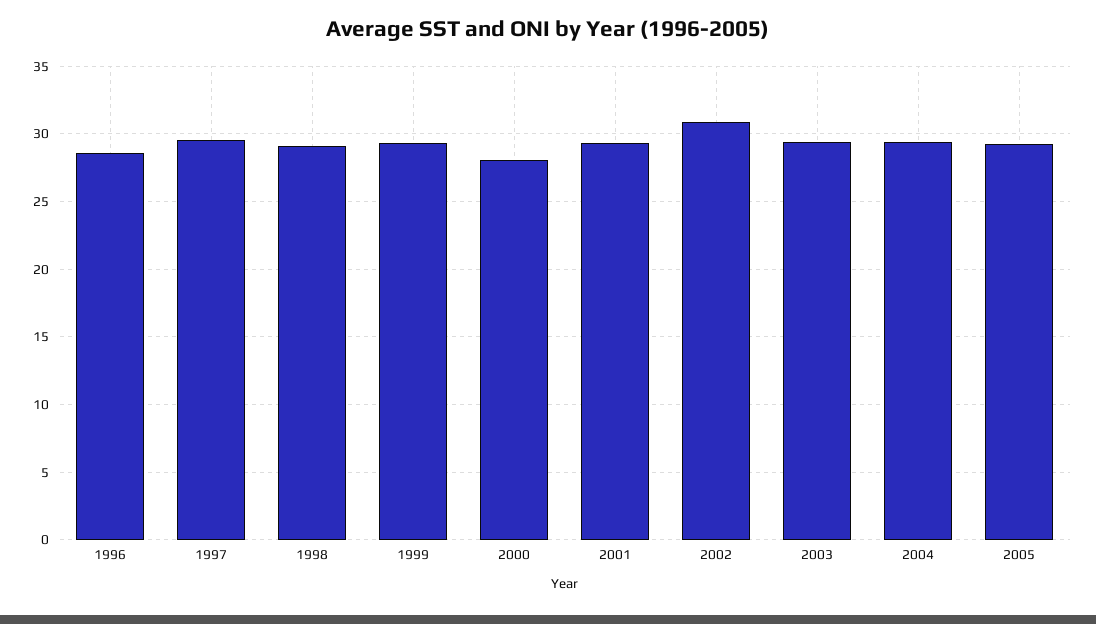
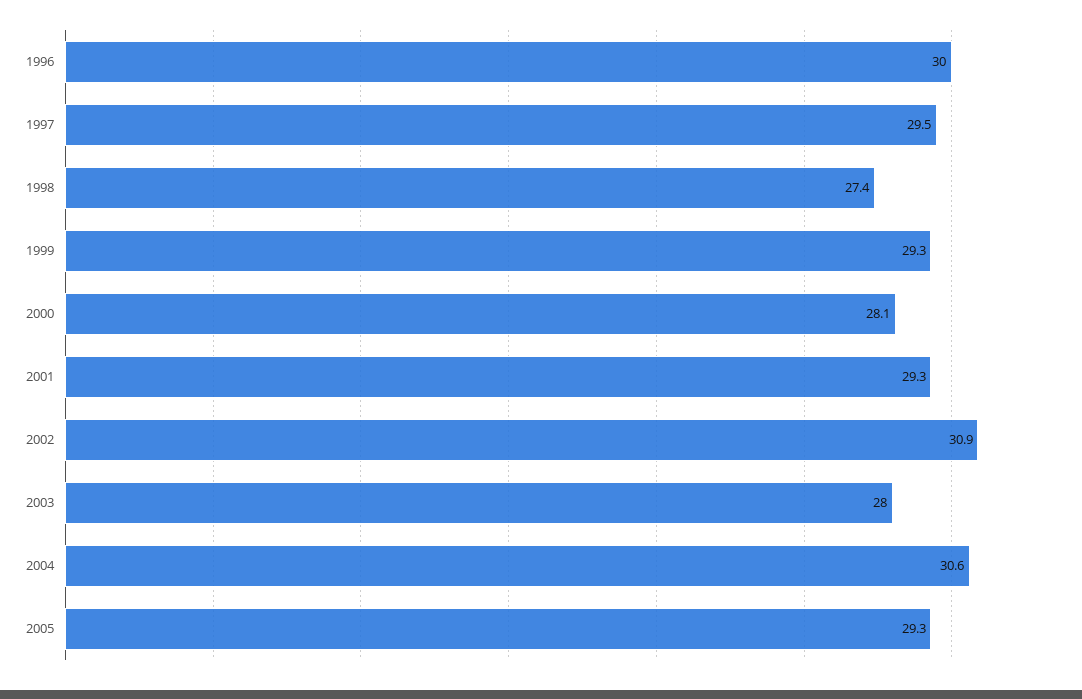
  {
-   "1996": 28.5,
+   "1996": 30,
    "1997": 29.5,
-   "1998": 29,
+   "1998": 27.4,
    "1999": 29.3,
    "2000": 28.1,
    "2001": 29.3,
    "2002": 30.9,
-   "2003": 29.5,
+   "2003": 28,
-   "2004": 29.5,
+   "2004": 30.6,
    "2005": 29.3
  }

